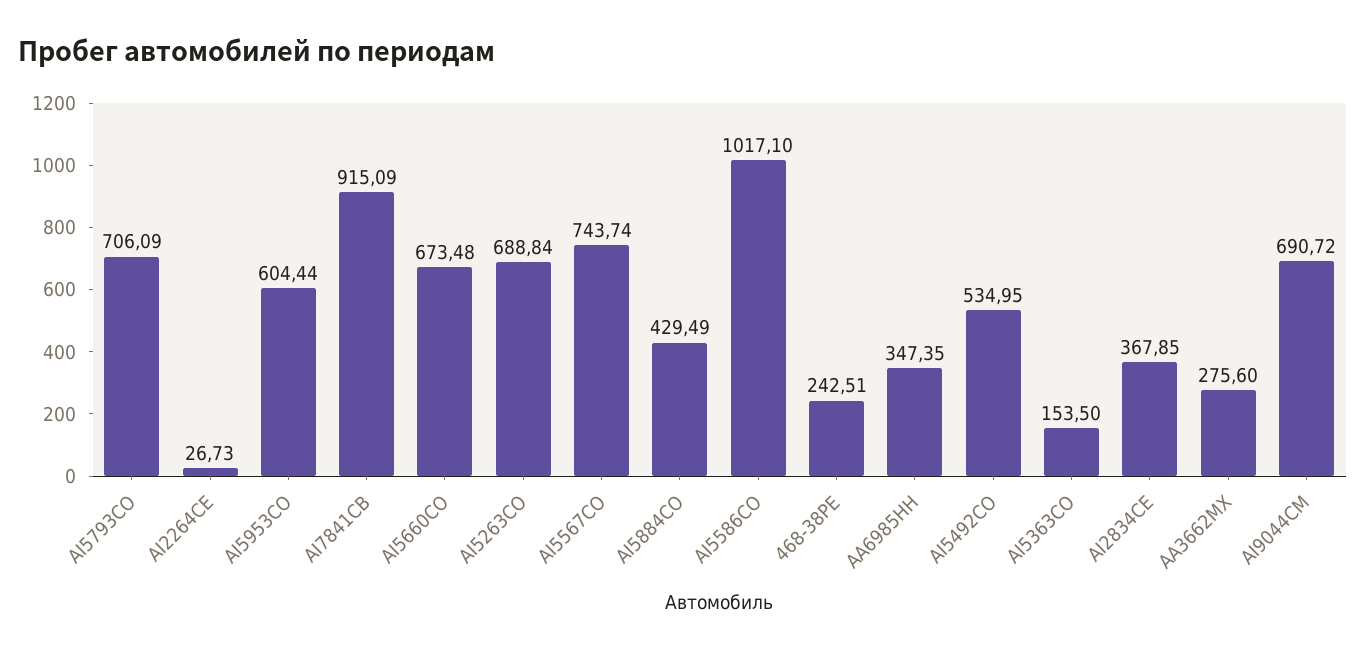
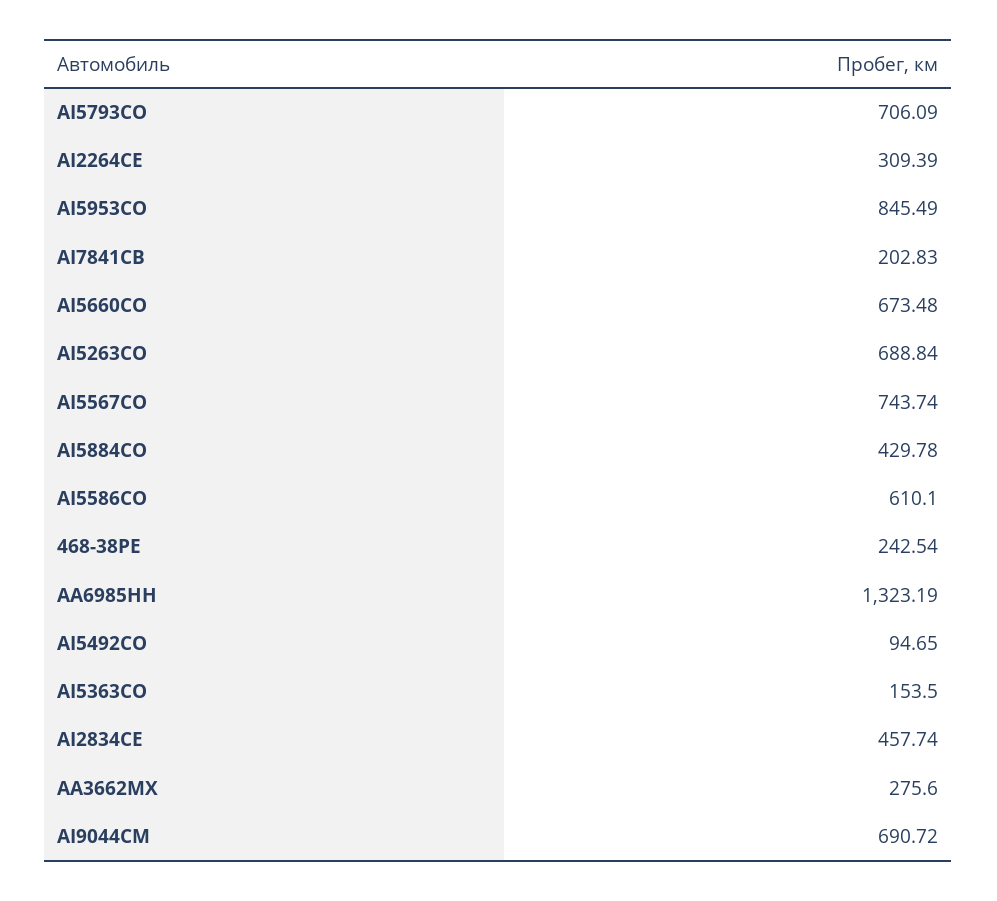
  {
    "AI5793CO": 706.09,
-   "AI2264CE": 26.73,
+   "AI2264CE": 309.39,
-   "AI5953CO": 604.44,
+   "AI5953CO": 845.49,
-   "AI7841CB": 915.09,
+   "AI7841CB": 202.83,
    "AI5660CO": 673.48,
    "AI5263CO": 688.84,
    "AI5567CO": 743.74,
-   "AI5884CO": 429.49,
+   "AI5884CO": 429.78,
-   "AI5586CO": 1017.1,
+   "AI5586CO": 610.1,
-   "468-38PE": 242.51,
+   "468-38PE": 242.54,
-   "AA6985HH": 347.35,
+   "AA6985HH": 1323.19,
-   "AI5492CO": 534.95,
+   "AI5492CO": 94.65,
    "AI5363CO": 153.5,
-   "AI2834CE": 367.85,
+   "AI2834CE": 457.74,
    "AA3662MX": 275.6,
    "AI9044CM": 690.72
  }

